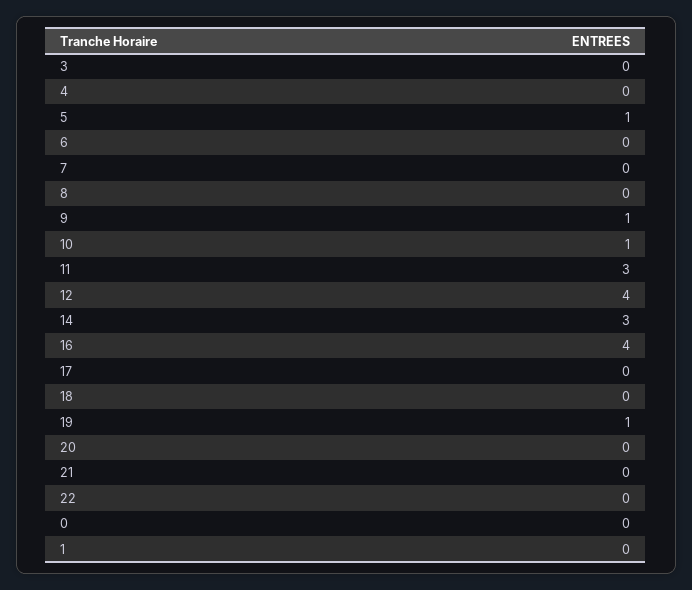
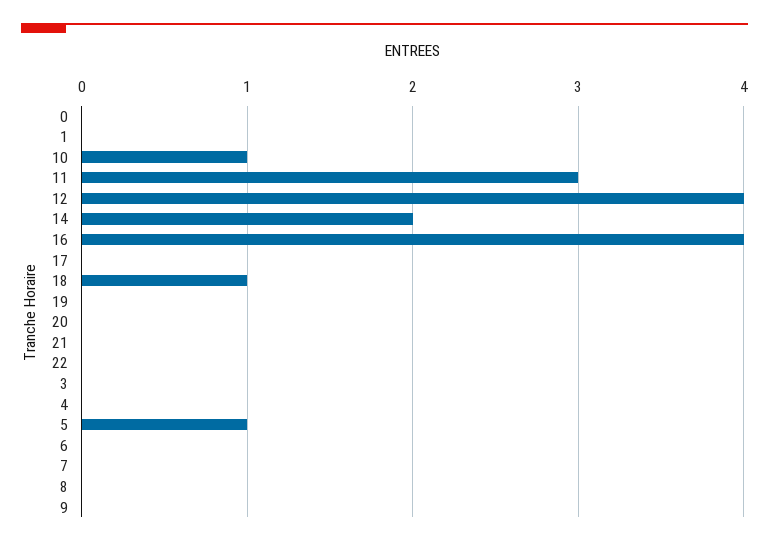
  {
    "3": 0,
    "4": 0,
    "5": 1,
    "6": 0,
    "7": 0,
    "8": 0,
-   "9": 1,
+   "9": 0,
    "10": 1,
    "11": 3,
    "12": 4,
-   "14": 3,
+   "14": 2,
    "16": 4,
    "17": 0,
-   "18": 0,
+   "18": 1,
-   "19": 1,
+   "19": 0,
    "20": 0,
    "21": 0,
    "22": 0,
    "0": 0,
    "1": 0
  }

